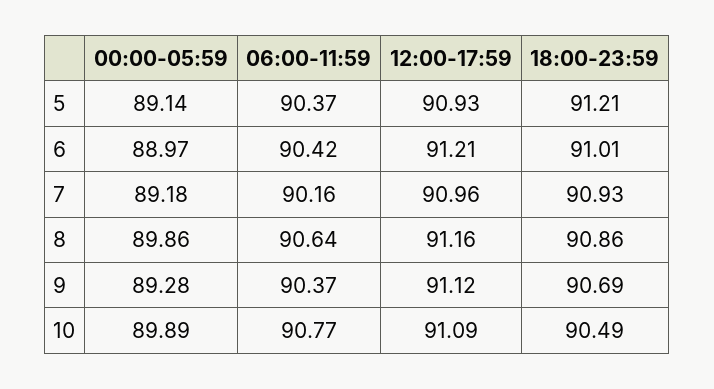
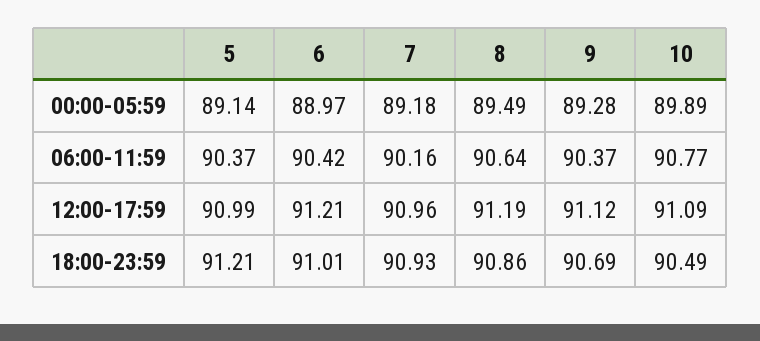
  {
    "00:00-05:59": {
      "5": 89.14,
      "6": 88.97,
      "7": 89.18,
-     "8": 89.86,
+     "8": 89.49,
      "9": 89.28,
      "10": 89.89
    },
    "06:00-11:59": {
      "5": 90.37,
      "6": 90.42,
      "7": 90.16,
      "8": 90.64,
      "9": 90.37,
      "10": 90.77
    },
    "12:00-17:59": {
-     "5": 90.93,
+     "5": 90.99,
      "6": 91.21,
      "7": 90.96,
-     "8": 91.16,
+     "8": 91.19,
      "9": 91.12,
      "10": 91.09
    },
    "18:00-23:59": {
      "5": 91.21,
      "6": 91.01,
      "7": 90.93,
      "8": 90.86,
      "9": 90.69,
      "10": 90.49
    }
  }

